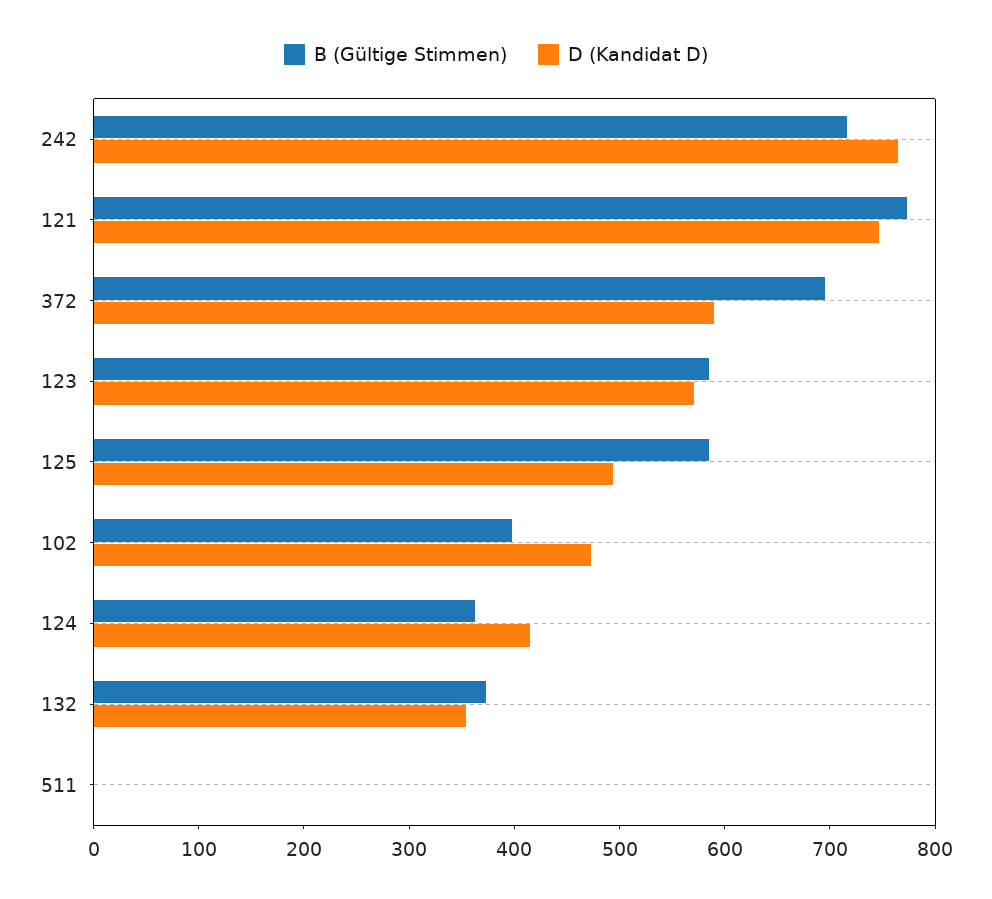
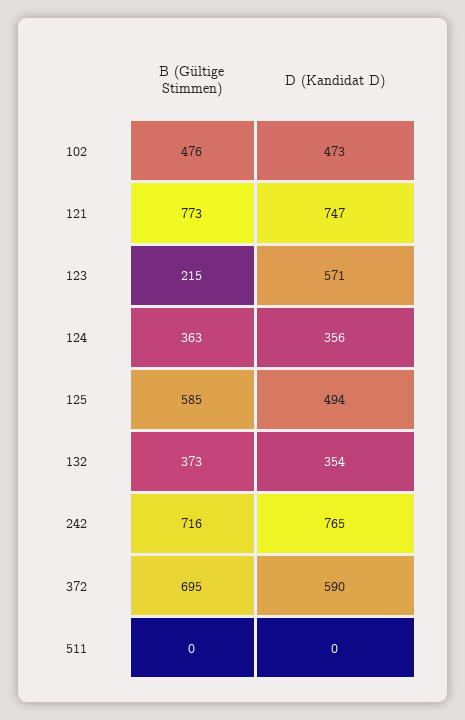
  {
    "B (Gültige Stimmen)": {
      "242": 716,
      "121": 773,
      "372": 695,
-     "123": 580,
+     "123": 215,
      "125": 585,
-     "102": 400,
+     "102": 476,
      "124": 363,
      "132": 373,
      "511": 0
    },
    "D (Kandidat D)": {
      "242": 765,
      "121": 747,
      "372": 590,
      "123": 571,
      "125": 494,
      "102": 473,
-     "124": 420,
+     "124": 356,
      "132": 354,
      "511": 0
    }
  }

